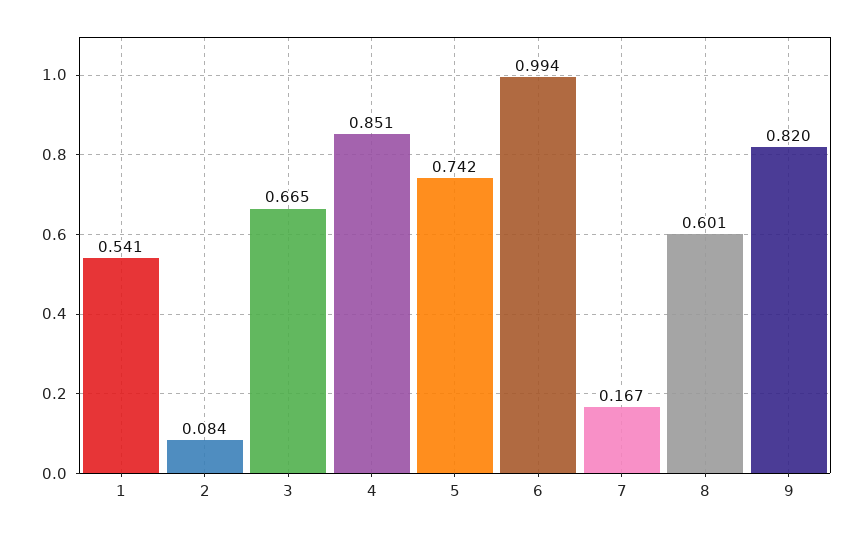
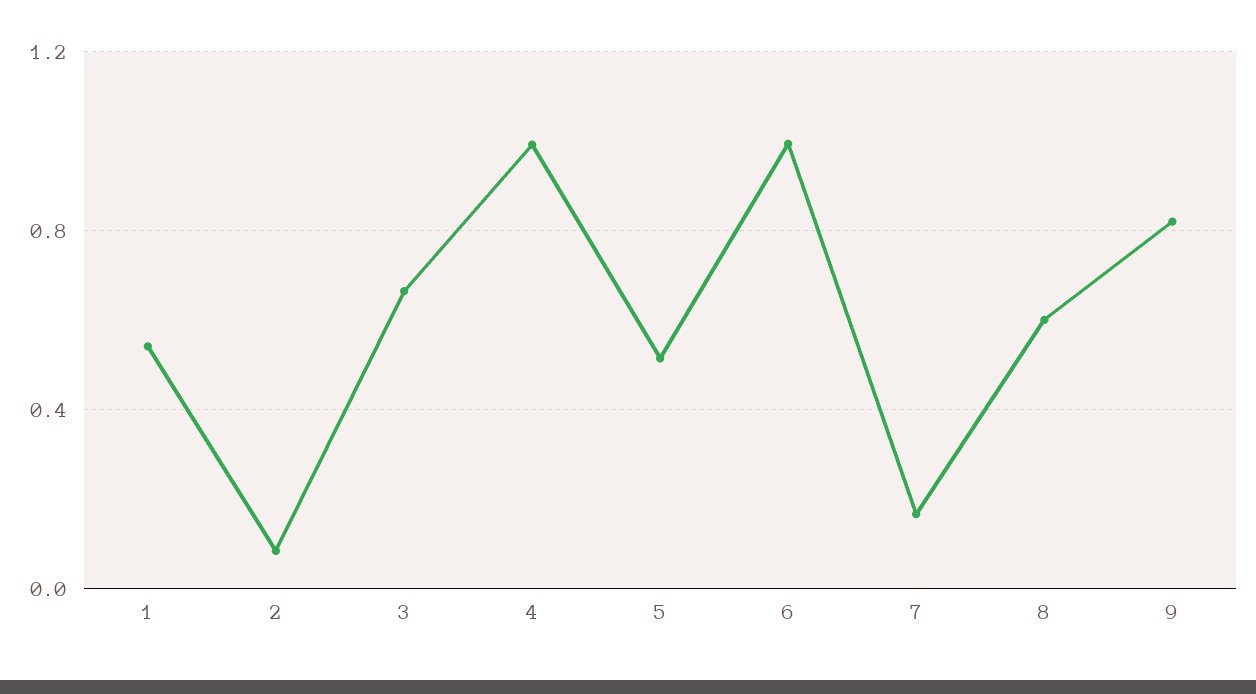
  {
    "1": 0.541,
    "2": 0.084,
    "3": 0.665,
-   "4": 0.851,
+   "4": 1,
-   "5": 0.742,
+   "5": 0.5,
    "6": 0.994,
    "7": 0.167,
    "8": 0.601,
    "9": 0.82
  }

